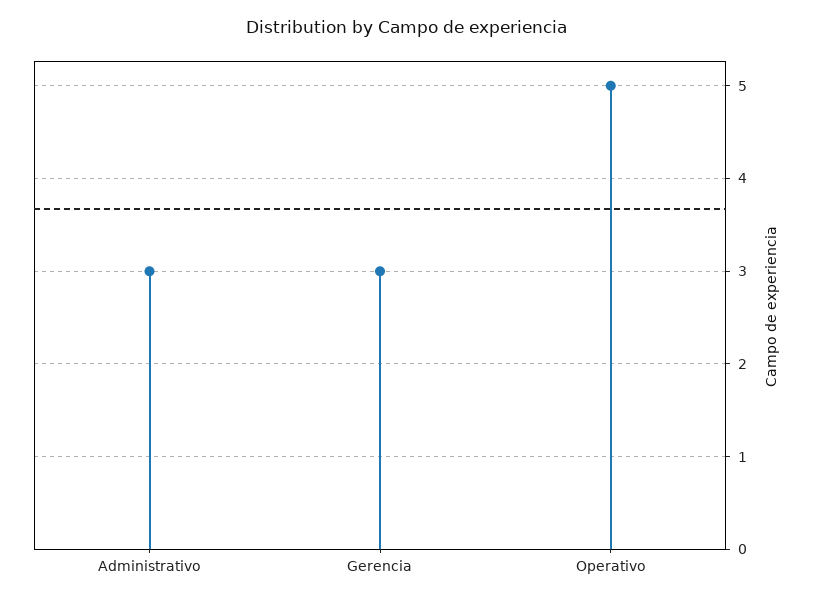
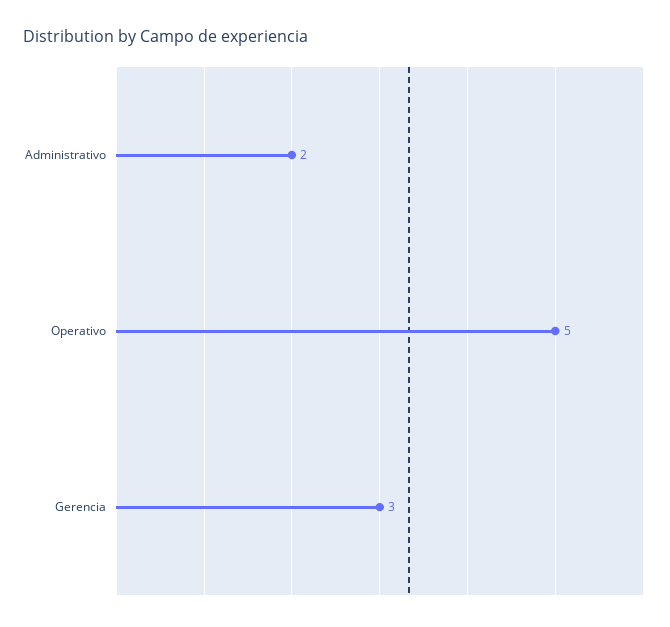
  {
-   "Administrativo": 3,
+   "Administrativo": 2,
    "Gerencia": 3,
    "Operativo": 5
  }

